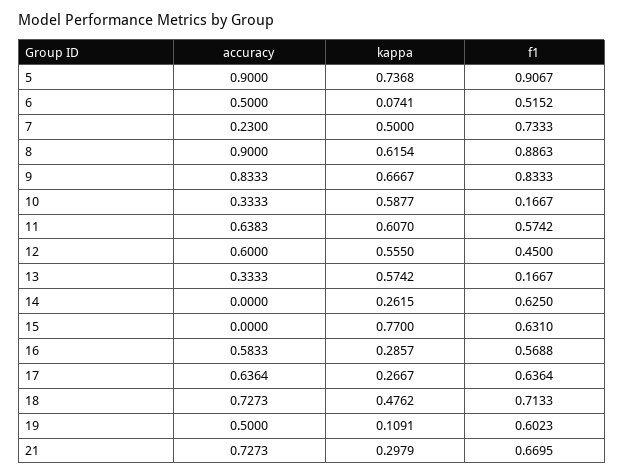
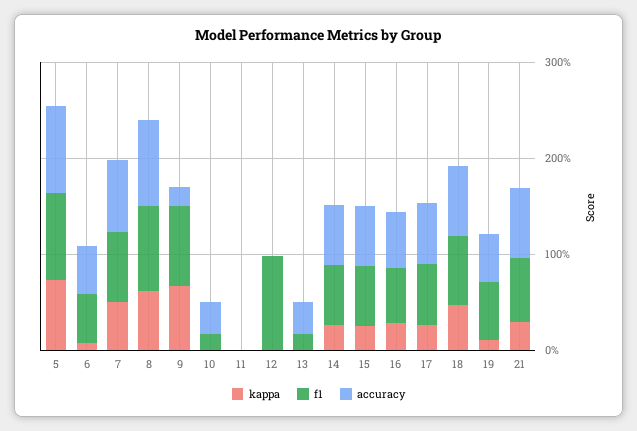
  {
    "accuracy": {
      "5": 0.9,
      "6": 0.5,
-     "7": 0.23,
+     "7": 0.8,
      "8": 0.9,
-     "9": 0.8333,
+     "9": 0.2,
      "10": 0.3333,
-     "11": 0.6383,
+     "11": 0,
-     "12": 0.6,
+     "12": 0,
      "13": 0.3333,
-     "14": 0,
+     "14": 0.6,
-     "15": 0,
+     "15": 0.6,
      "16": 0.5833,
      "17": 0.6364,
      "18": 0.7273,
      "19": 0.5,
      "21": 0.7273
    },
    "kappa": {
      "5": 0.7368,
      "6": 0.0741,
      "7": 0.5,
      "8": 0.6154,
      "9": 0.6667,
-     "10": 0.5877,
+     "10": 0,
-     "11": 0.607,
+     "11": 0,
-     "12": 0.555,
+     "12": 0,
-     "13": 0.5742,
+     "13": 0,
      "14": 0.2615,
-     "15": 0.77,
+     "15": 0.2,
      "16": 0.2857,
      "17": 0.2667,
      "18": 0.4762,
      "19": 0.1091,
      "21": 0.2979
    },
    "f1": {
      "5": 0.9067,
      "6": 0.5152,
      "7": 0.7333,
      "8": 0.8863,
      "9": 0.8333,
      "10": 0.1667,
-     "11": 0.5742,
+     "11": 0,
-     "12": 0.45,
+     "12": 1,
      "13": 0.1667,
      "14": 0.625,
      "15": 0.631,
      "16": 0.5688,
      "17": 0.6364,
      "18": 0.7133,
      "19": 0.6023,
      "21": 0.6695
    }
  }

